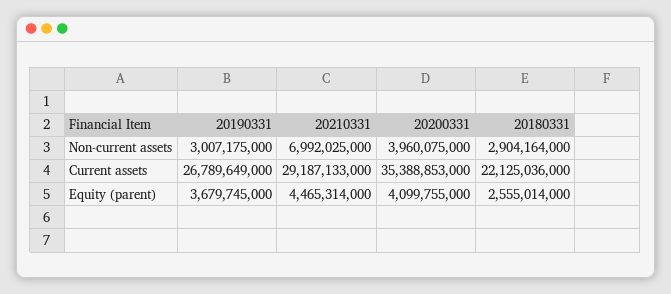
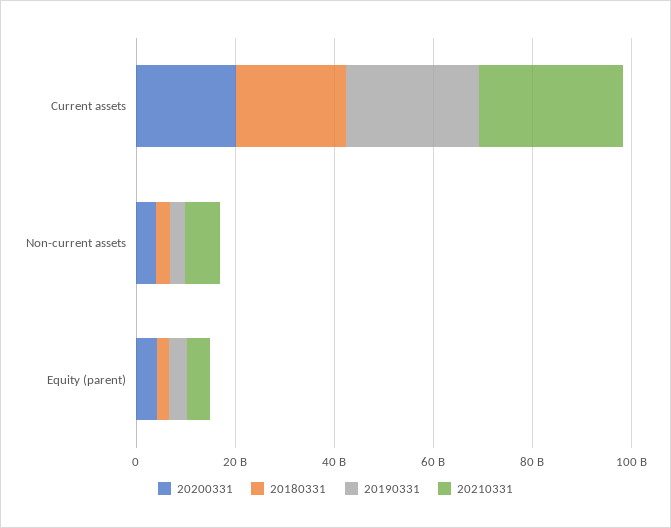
  {
    "20190331": {
      "Non-current assets": 3007175000,
      "Current assets": 26789649000,
      "Equity (parent)": 3679745000
    },
    "20210331": {
      "Non-current assets": 6992025000,
      "Current assets": 29187133000,
      "Equity (parent)": 4465314000
    },
    "20200331": {
      "Non-current assets": 3960075000,
-     "Current assets": 35388853000,
+     "Current assets": 20000000000,
      "Equity (parent)": 4099755000
    },
    "20180331": {
      "Non-current assets": 2904164000,
      "Current assets": 22125036000,
      "Equity (parent)": 2555014000
    }
  }

